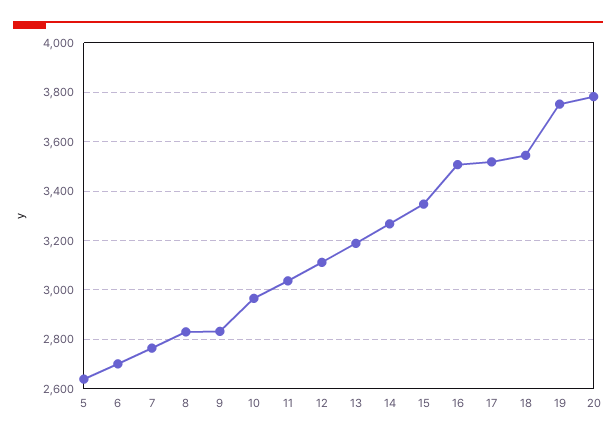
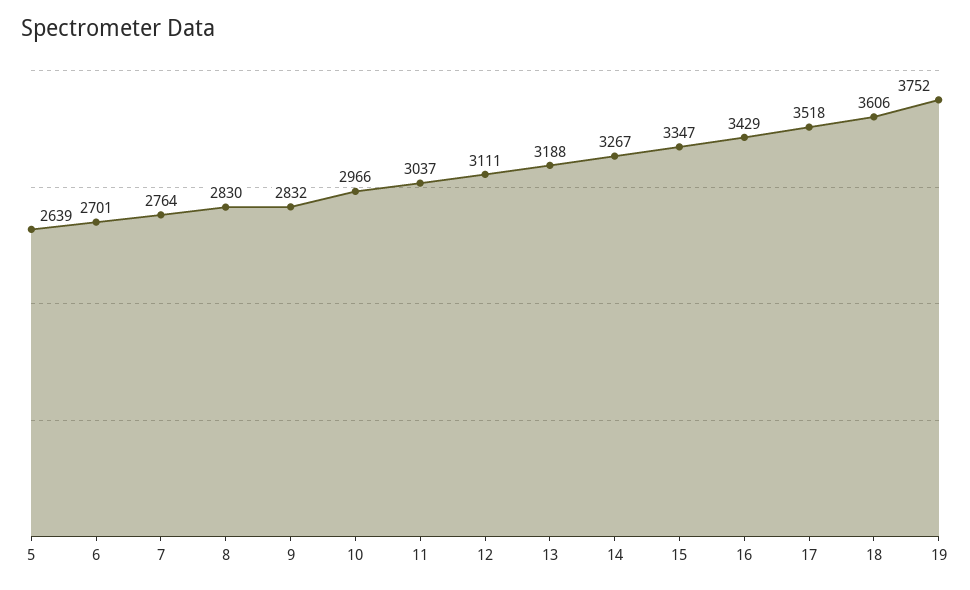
  {
    "5": 2639,
    "6": 2701,
    "7": 2764,
    "8": 2830,
    "9": 2832,
    "10": 2966,
    "11": 3037,
    "12": 3111,
    "13": 3188,
    "14": 3267,
    "15": 3347,
-   "16": 3500,
+   "16": 3429,
    "17": 3518,
-   "18": 3550,
+   "18": 3606,
-   "19": 3752,
+   "19": 3752
-   "20": 3775
  }

